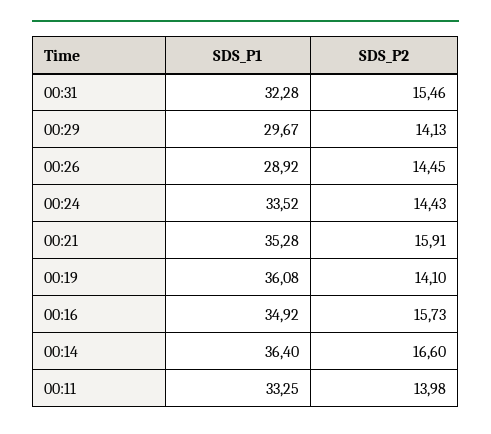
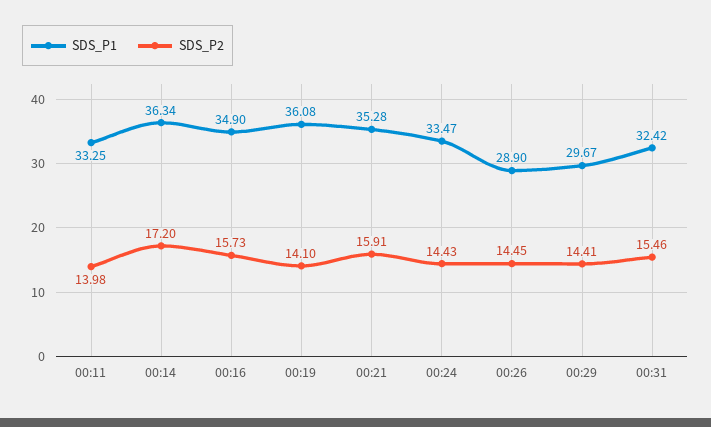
  {
    "SDS_P1": {
-     "00:31": 32.28,
+     "00:31": 32.42,
      "00:29": 29.67,
-     "00:26": 28.92,
+     "00:26": 28.9,
-     "00:24": 33.52,
+     "00:24": 33.47,
      "00:21": 35.28,
      "00:19": 36.08,
-     "00:16": 34.92,
+     "00:16": 34.9,
-     "00:14": 36.4,
+     "00:14": 36.34,
      "00:11": 33.25
    },
    "SDS_P2": {
      "00:31": 15.46,
-     "00:29": 14.13,
+     "00:29": 14.41,
      "00:26": 14.45,
      "00:24": 14.43,
      "00:21": 15.91,
      "00:19": 14.1,
      "00:16": 15.73,
-     "00:14": 16.6,
+     "00:14": 17.2,
      "00:11": 13.98
    }
  }

